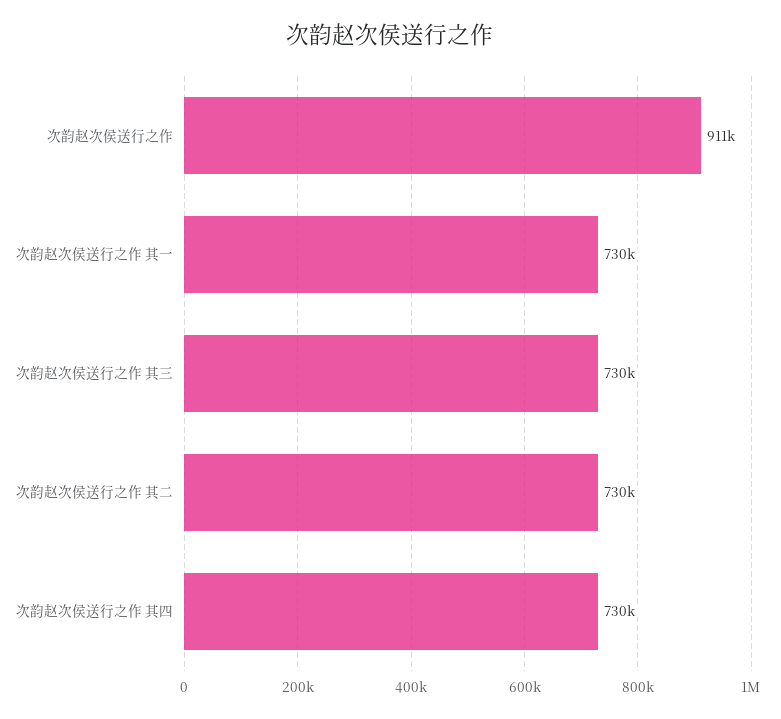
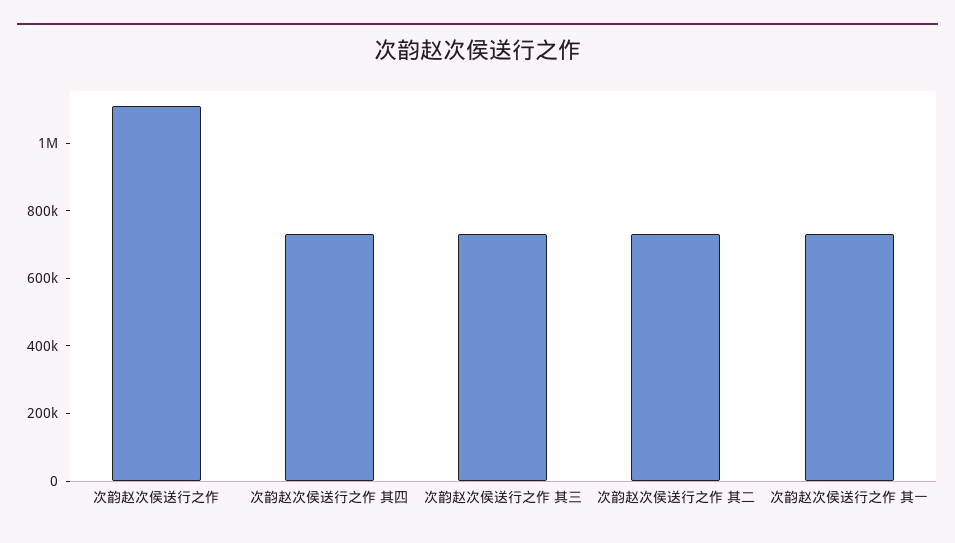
  {
-   "次韵赵次侯送行之作": 911000,
+   "次韵赵次侯送行之作": 1100000,
    "次韵赵次侯送行之作 其一": 730000,
    "次韵赵次侯送行之作 其三": 730000,
    "次韵赵次侯送行之作 其二": 730000,
    "次韵赵次侯送行之作 其四": 730000
  }

